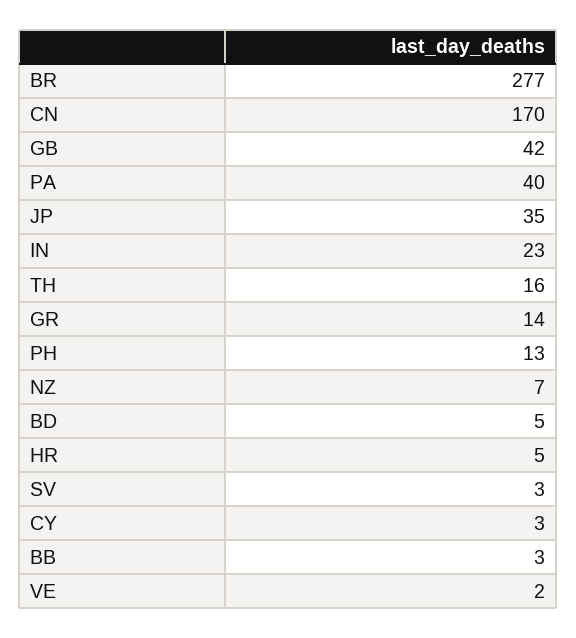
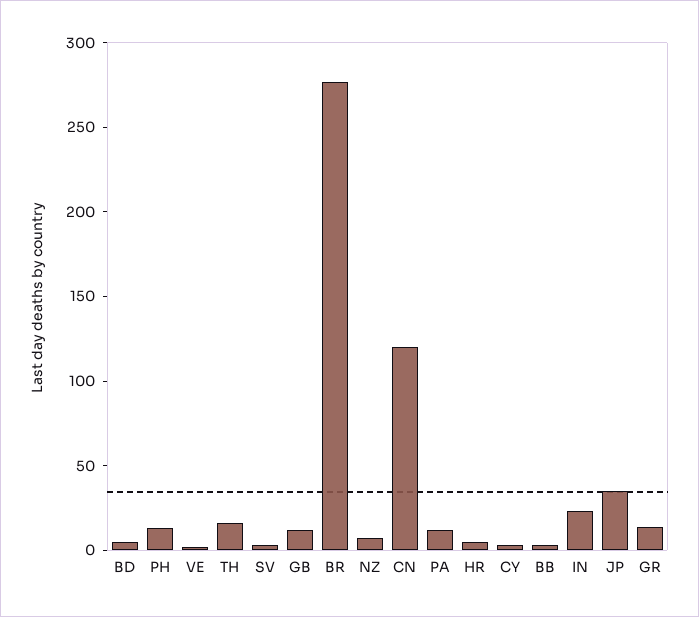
  {
    "BR": 277,
-   "CN": 170,
+   "CN": 120,
-   "GB": 42,
+   "GB": 10,
-   "PA": 40,
+   "PA": 10,
    "JP": 35,
    "IN": 23,
    "TH": 16,
    "GR": 14,
    "PH": 13,
    "NZ": 7,
    "BD": 5,
    "HR": 5,
    "SV": 3,
    "CY": 3,
    "BB": 3,
    "VE": 2
  }

